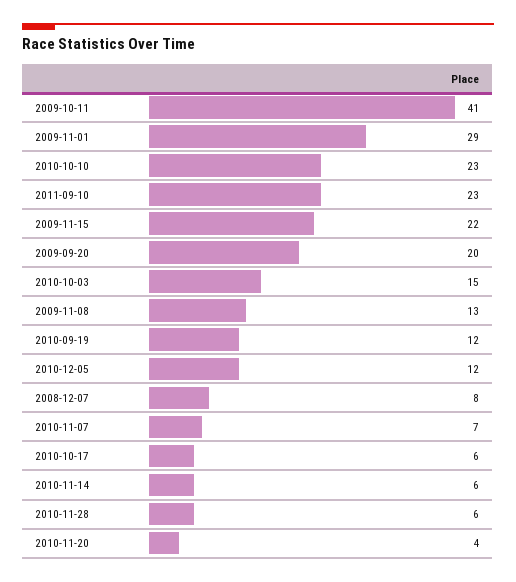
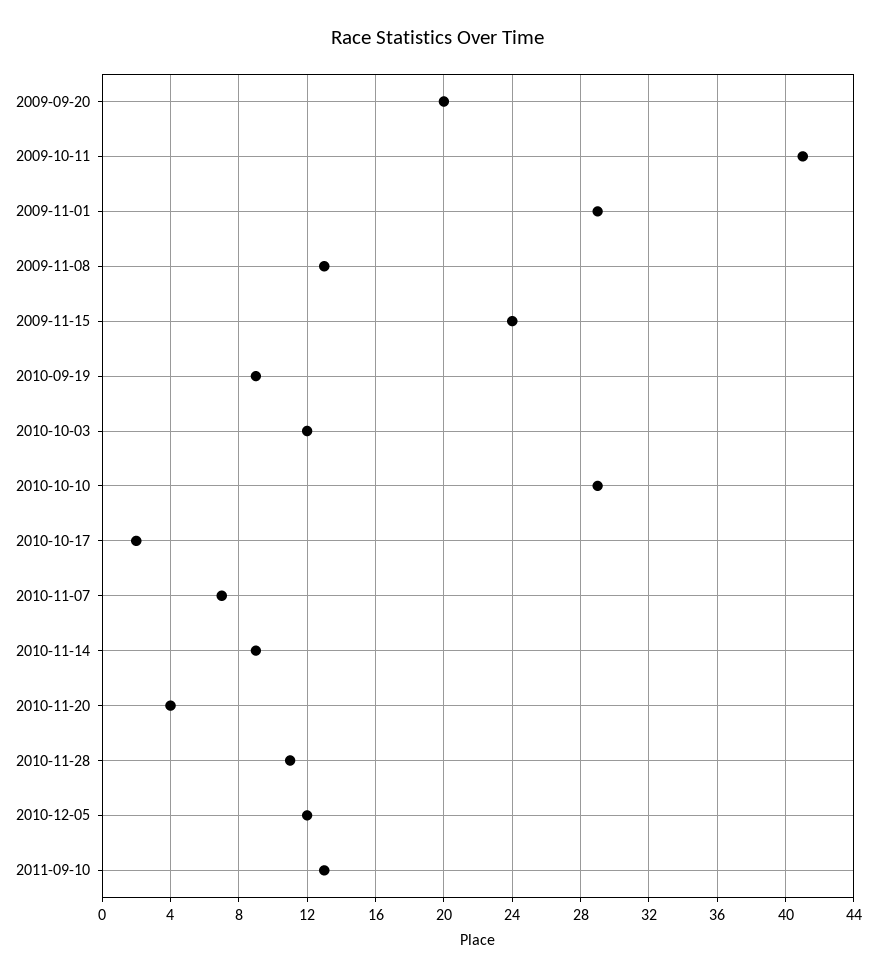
  {
    "2009-10-11": 41,
    "2009-11-01": 29,
-   "2010-10-10": 23,
+   "2010-10-10": 29,
-   "2011-09-10": 23,
+   "2011-09-10": 13,
-   "2009-11-15": 22,
+   "2009-11-15": 24,
    "2009-09-20": 20,
-   "2010-10-03": 15,
+   "2010-10-03": 12,
    "2009-11-08": 13,
-   "2010-09-19": 12,
+   "2010-09-19": 9,
    "2010-12-05": 12,
-   "2008-12-07": 8,
    "2010-11-07": 7,
-   "2010-10-17": 6,
+   "2010-10-17": 2,
-   "2010-11-14": 6,
+   "2010-11-14": 9,
-   "2010-11-28": 6,
+   "2010-11-28": 11,
    "2010-11-20": 4
  }

